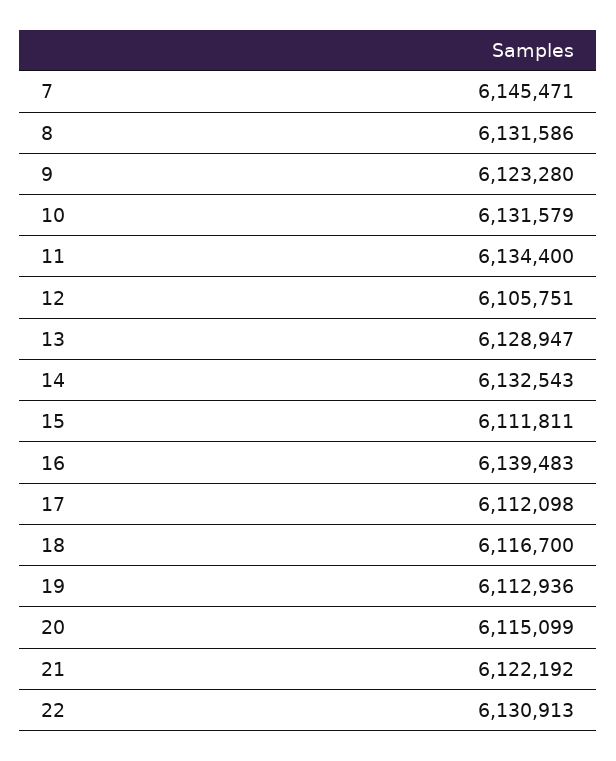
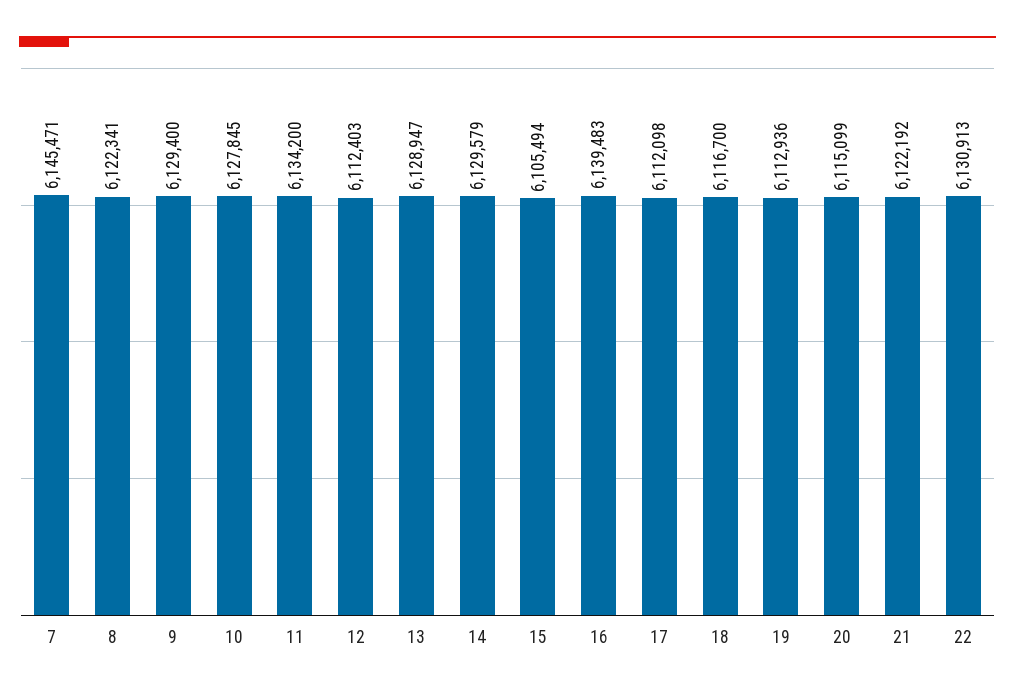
  {
    "7": 6145471,
-   "8": 6131586,
+   "8": 6122341,
-   "9": 6123280,
+   "9": 6129400,
-   "10": 6131579,
+   "10": 6127845,
-   "11": 6134400,
+   "11": 6134200,
-   "12": 6105751,
+   "12": 6112403,
    "13": 6128947,
-   "14": 6132543,
+   "14": 6129579,
-   "15": 6111811,
+   "15": 6105494,
    "16": 6139483,
    "17": 6112098,
    "18": 6116700,
    "19": 6112936,
    "20": 6115099,
    "21": 6122192,
    "22": 6130913
  }

